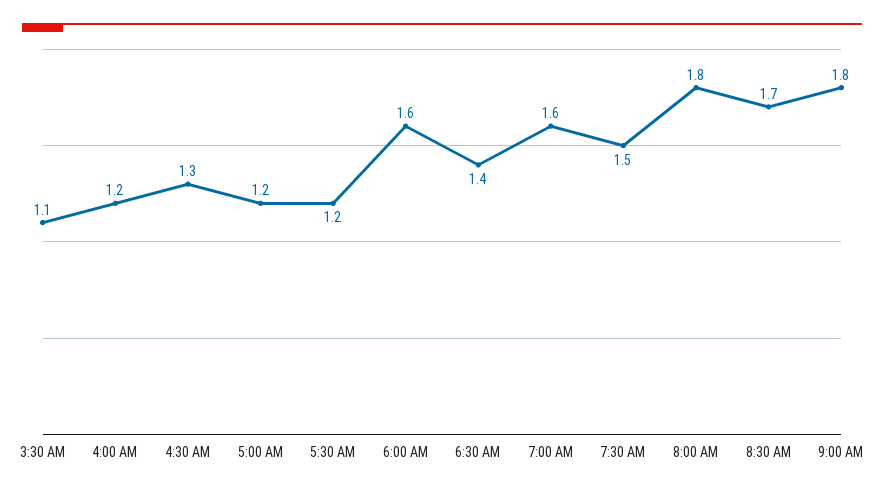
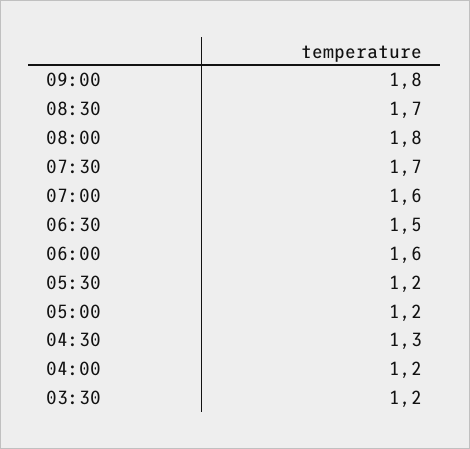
  {
-   "3:30 AM": 1.1,
+   "3:30 AM": 1.2,
    "4:00 AM": 1.2,
    "4:30 AM": 1.3,
    "5:00 AM": 1.2,
    "5:30 AM": 1.2,
    "6:00 AM": 1.6,
-   "6:30 AM": 1.4,
+   "6:30 AM": 1.5,
    "7:00 AM": 1.6,
-   "7:30 AM": 1.5,
+   "7:30 AM": 1.7,
    "8:00 AM": 1.8,
    "8:30 AM": 1.7,
    "9:00 AM": 1.8
  }

